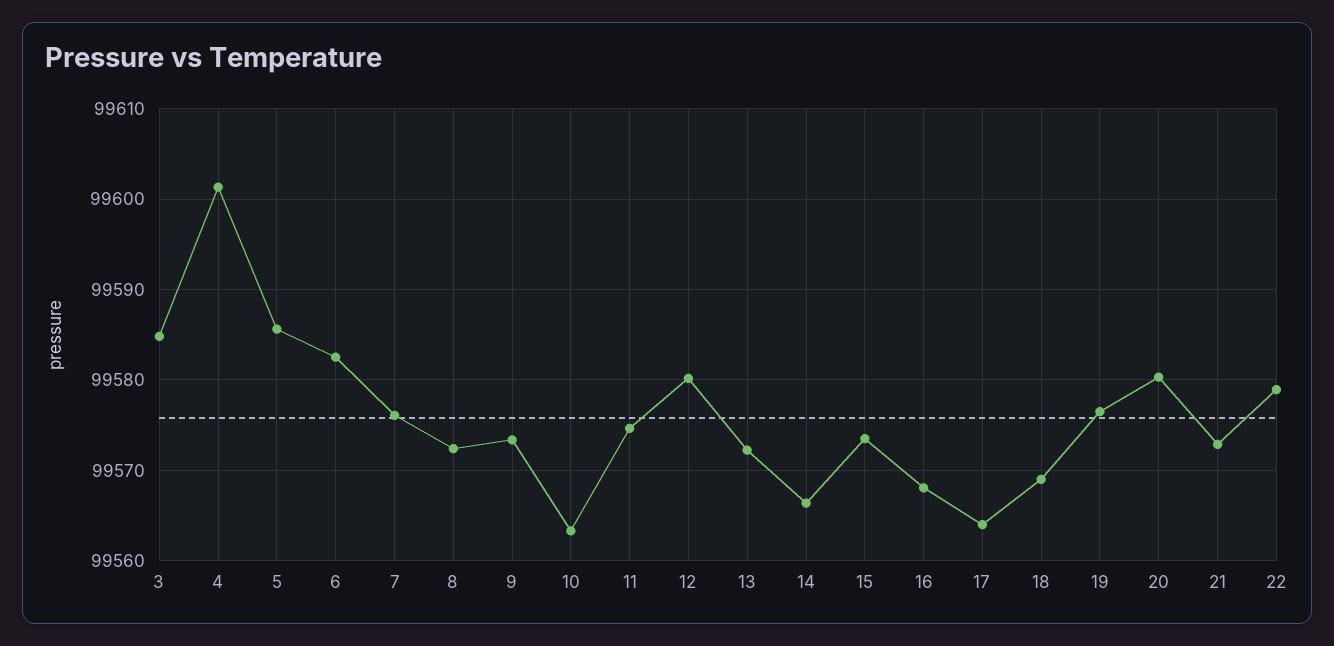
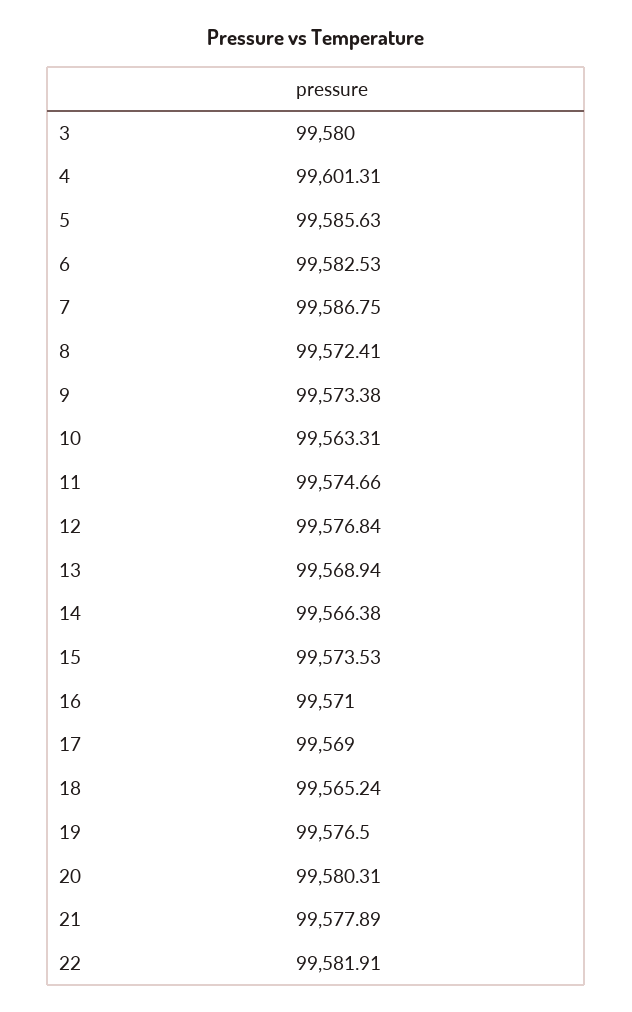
  {
-   "3": 99585,
+   "3": 99580,
    "4": 99601.31,
    "5": 99585.63,
    "6": 99582.53,
-   "7": 99576,
+   "7": 99586.75,
    "8": 99572.41,
    "9": 99573.38,
    "10": 99563.31,
    "11": 99574.66,
-   "12": 99580,
+   "12": 99576.84,
-   "13": 99572,
+   "13": 99568.94,
    "14": 99566.38,
    "15": 99573.53,
-   "16": 99568,
+   "16": 99571,
-   "17": 99564,
+   "17": 99569,
-   "18": 99569,
+   "18": 99565.24,
    "19": 99576.5,
    "20": 99580.31,
-   "21": 99573,
+   "21": 99577.89,
-   "22": 99579
+   "22": 99581.91
  }

